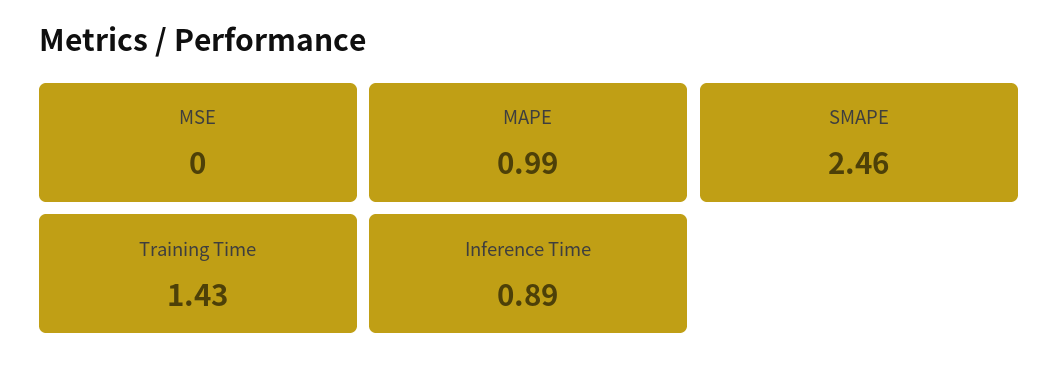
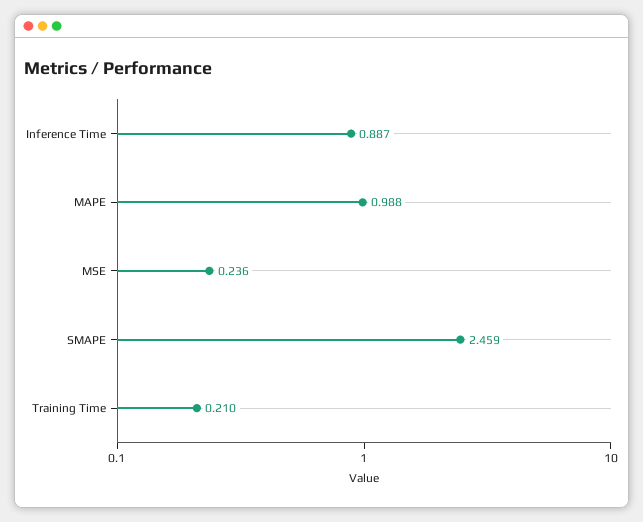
  {
-   "MSE": 0,
+   "MSE": 0.236,
    "MAPE": 0.988,
    "SMAPE": 2.459,
-   "Training Time": 1.43,
+   "Training Time": 0.21,
    "Inference Time": 0.887
  }

